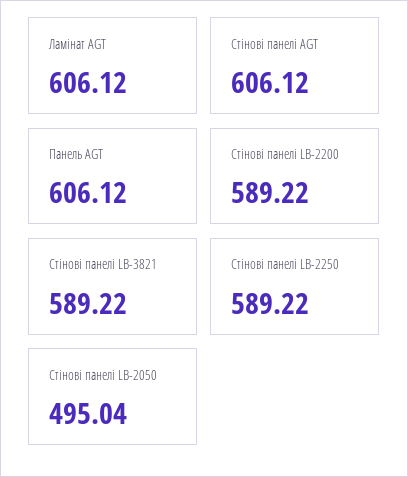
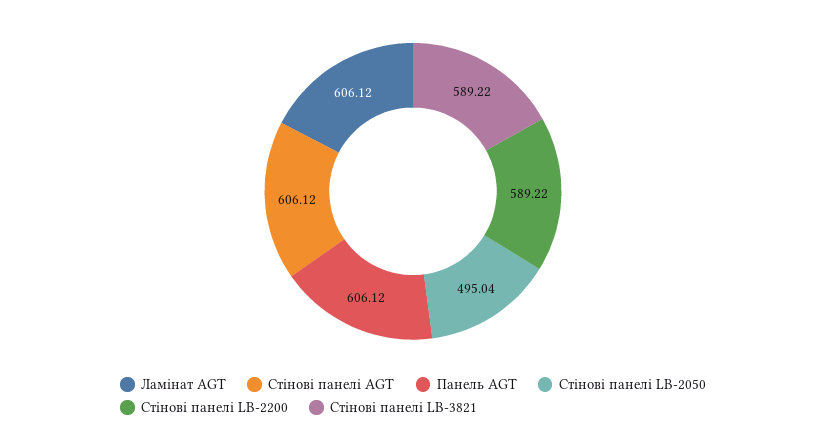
  {
    "Ламінат AGT": 606.12,
    "Стінові панелі AGT": 606.12,
    "Панель AGT": 606.12,
    "Стінові панелі LB-2200": 589.22,
    "Стінові панелі LB-3821": 589.22,
-   "Стінові панелі LB-2250": 589.22,
    "Стінові панелі LB-2050": 495.04
  }

